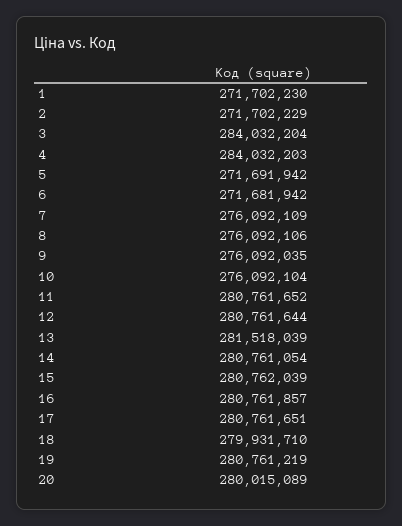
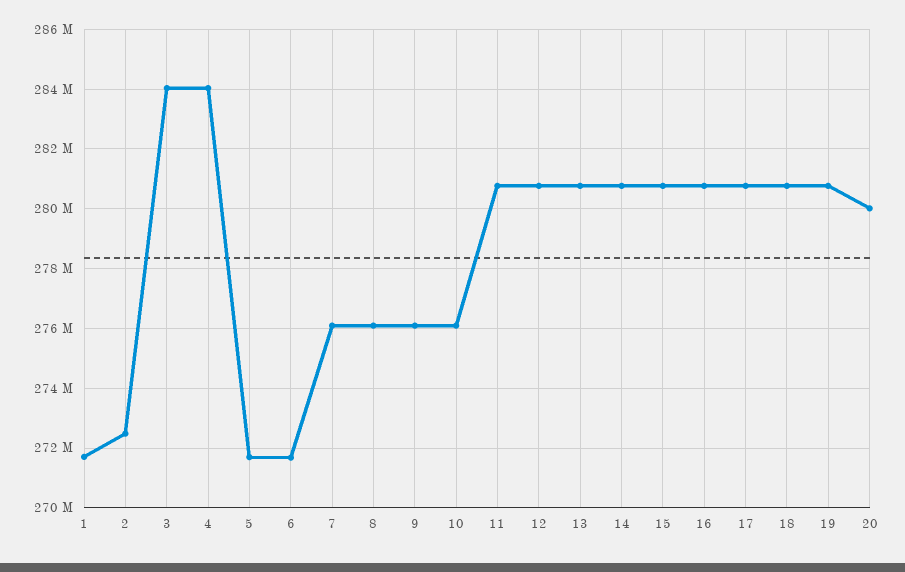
  {
    "1": 271702230,
-   "2": 271702229,
+   "2": 272500000,
    "3": 284032204,
    "4": 284032203,
    "5": 271691942,
    "6": 271681942,
    "7": 276092109,
    "8": 276092106,
    "9": 276092035,
    "10": 276092104,
    "11": 280761652,
    "12": 280761644,
-   "13": 281518039,
+   "13": 280750000,
    "14": 280761054,
    "15": 280762039,
    "16": 280761857,
    "17": 280761651,
-   "18": 279931710,
+   "18": 280750000,
    "19": 280761219,
    "20": 280015089
  }

